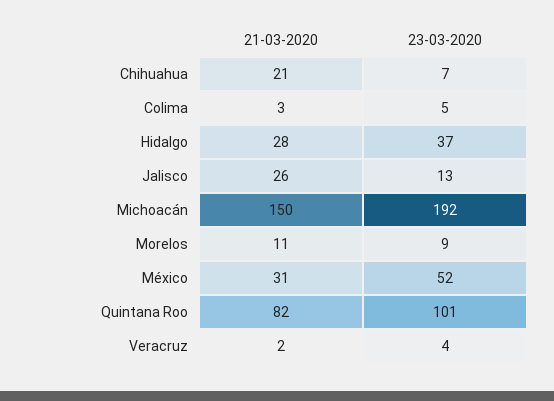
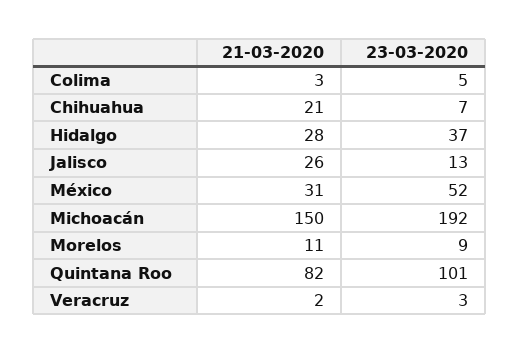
  {
    "21-03-2020": {
      "Chihuahua": 21,
      "Colima": 3,
      "Hidalgo": 28,
      "Jalisco": 26,
      "Michoacán": 150,
      "Morelos": 11,
      "México": 31,
      "Quintana Roo": 82,
      "Veracruz": 2
    },
    "23-03-2020": {
      "Chihuahua": 7,
      "Colima": 5,
      "Hidalgo": 37,
      "Jalisco": 13,
      "Michoacán": 192,
      "Morelos": 9,
      "México": 52,
      "Quintana Roo": 101,
-     "Veracruz": 4
+     "Veracruz": 3
    }
  }

